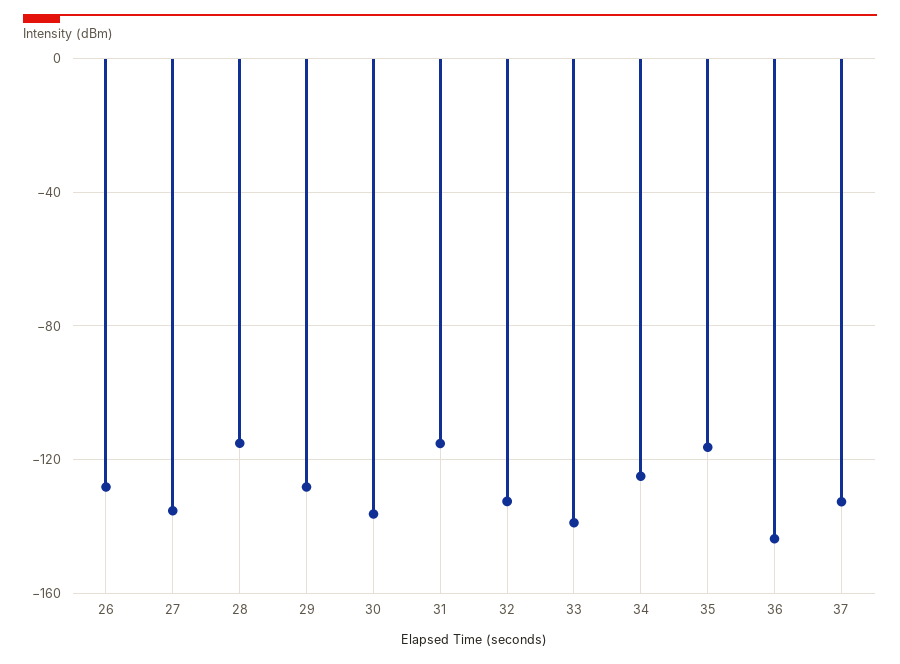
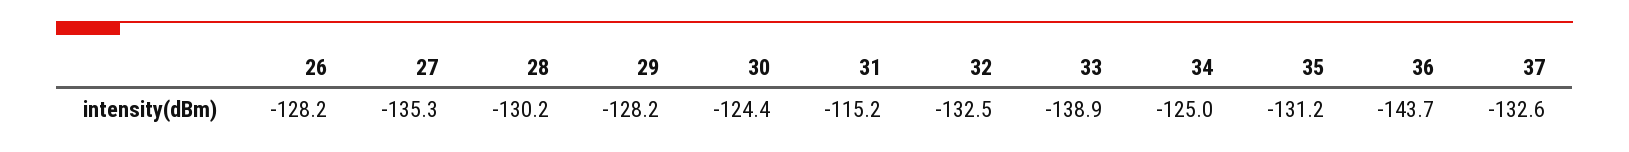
  {
    "26": -128.2,
    "27": -135.3,
-   "28": -115,
+   "28": -130.2,
    "29": -128.2,
-   "30": -135,
+   "30": -124.4,
    "31": -115.2,
    "32": -132.5,
    "33": -138.9,
    "34": -125,
-   "35": -115,
+   "35": -131.2,
    "36": -143.7,
    "37": -132.6
  }

